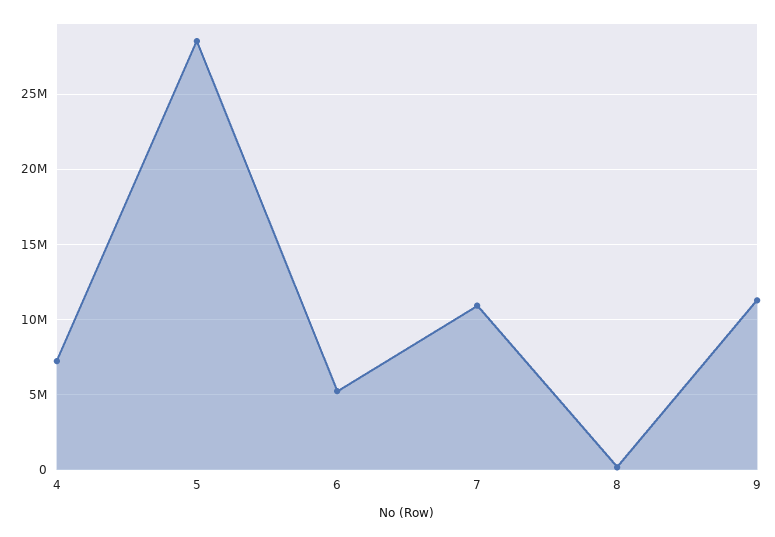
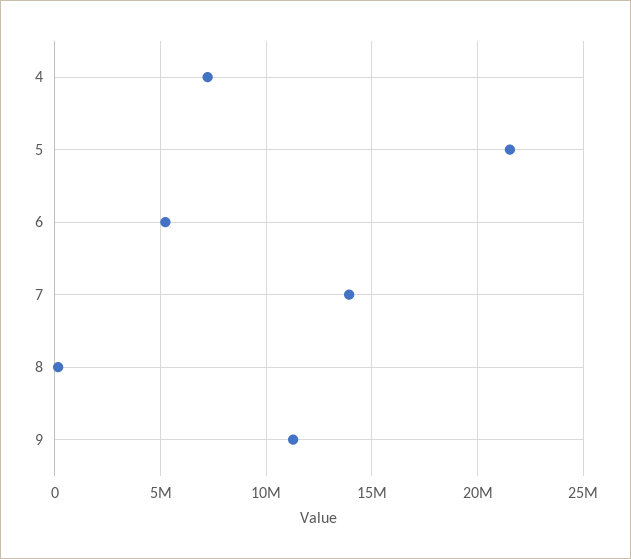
  {
    "4": 7000000,
-   "5": 28500000,
+   "5": 21500000,
    "6": 5000000,
-   "7": 11000000,
+   "7": 14000000,
    "8": 0,
    "9": 11500000
  }

